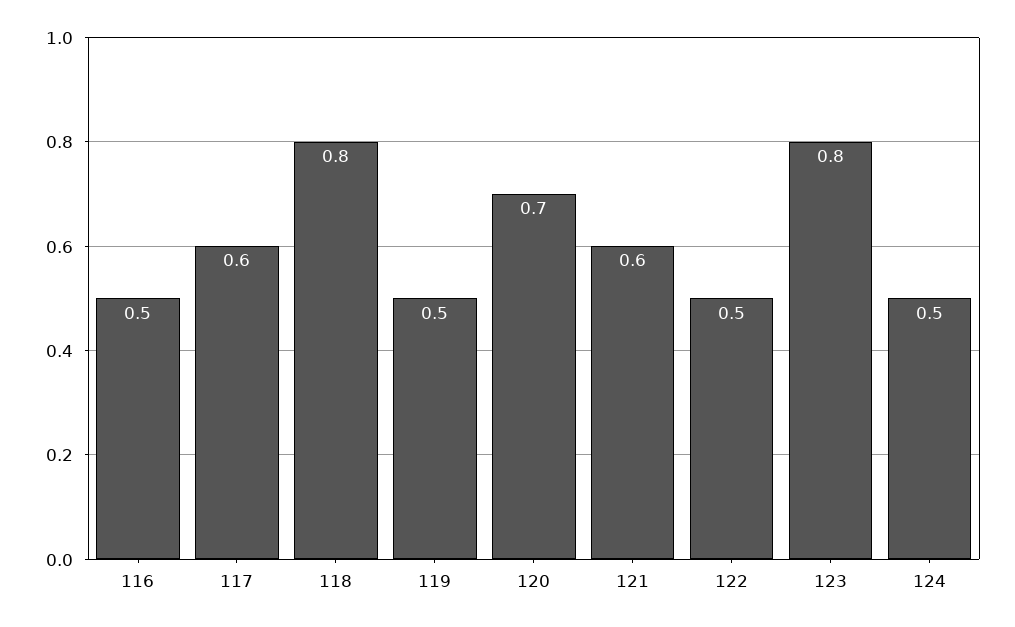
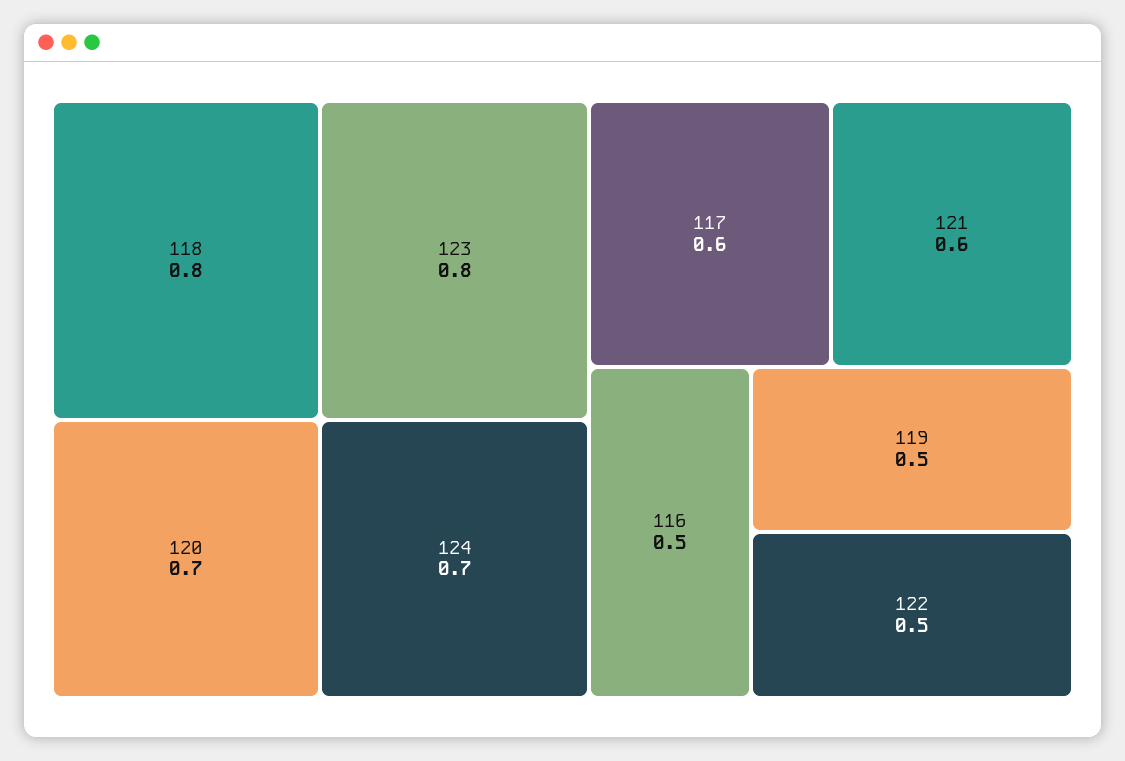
  {
    "116": 0.5,
    "117": 0.6,
    "118": 0.8,
    "119": 0.5,
    "120": 0.7,
    "121": 0.6,
    "122": 0.5,
    "123": 0.8,
-   "124": 0.5
+   "124": 0.7
  }

